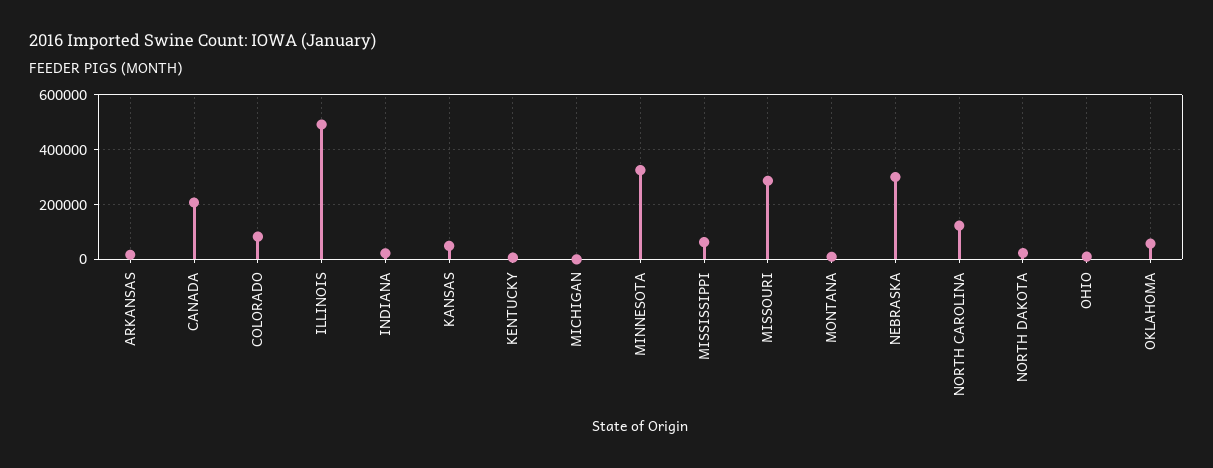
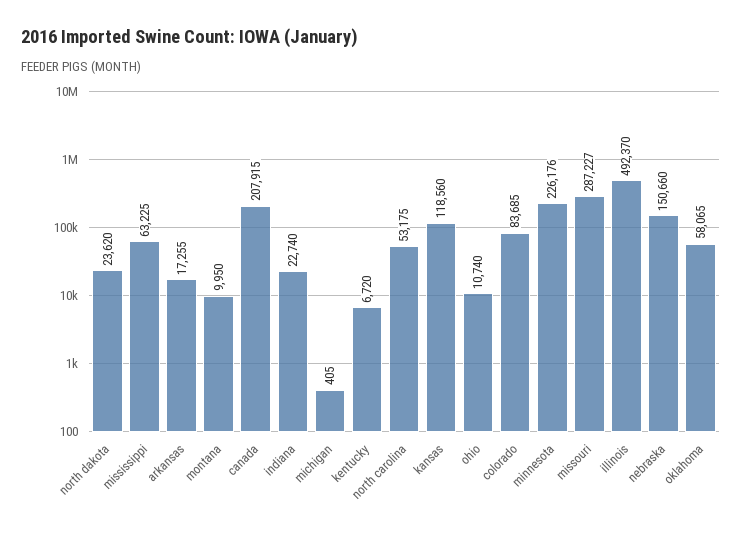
  {
    "ARKANSAS": 17255,
    "CANADA": 207915,
    "COLORADO": 83685,
    "ILLINOIS": 492370,
    "INDIANA": 22740,
-   "KANSAS": 50000,
+   "KANSAS": 118560,
    "KENTUCKY": 6720,
    "MICHIGAN": 405,
-   "MINNESOTA": 325000,
+   "MINNESOTA": 226176,
    "MISSISSIPPI": 63225,
    "MISSOURI": 287227,
    "MONTANA": 9950,
-   "NEBRASKA": 300000,
+   "NEBRASKA": 150660,
-   "NORTH CAROLINA": 125000,
+   "NORTH CAROLINA": 53175,
    "NORTH DAKOTA": 23620,
    "OHIO": 10740,
    "OKLAHOMA": 58065
  }

